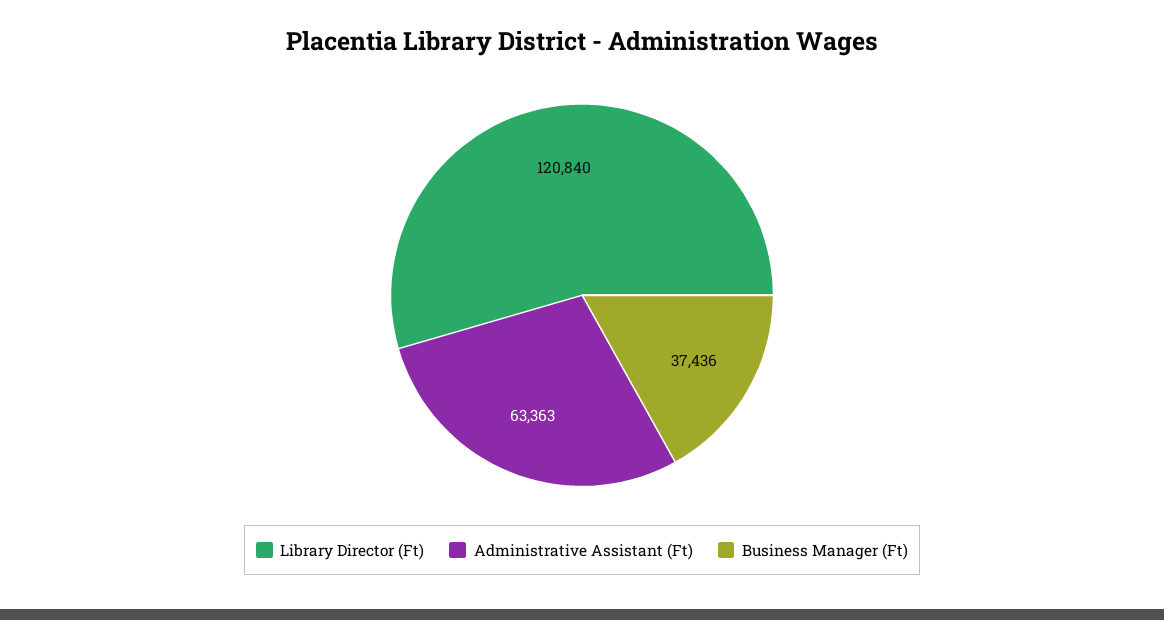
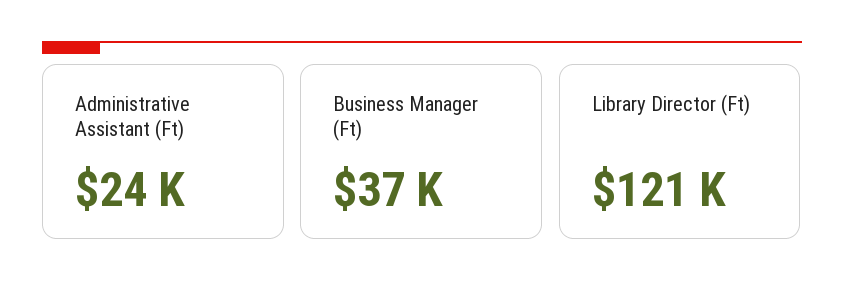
  {
    "Library Director (Ft)": 120840,
-   "Administrative Assistant (Ft)": 63363,
+   "Administrative Assistant (Ft)": 24000,
    "Business Manager (Ft)": 37436
  }

